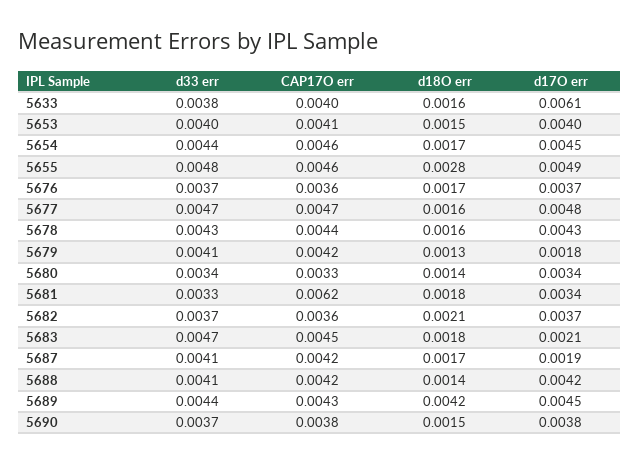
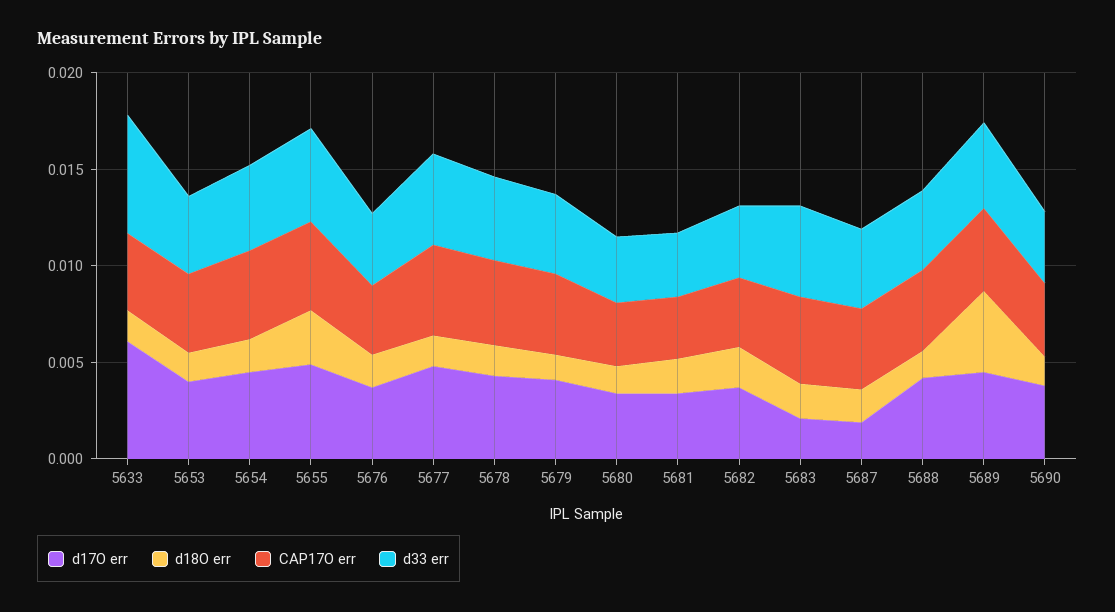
  {
    "d33 err": {
-     "5633": 0.0038,
+     "5633": 0.006,
      "5653": 0.004,
      "5654": 0.0044,
      "5655": 0.0048,
      "5676": 0.0037,
      "5677": 0.0047,
      "5678": 0.0043,
      "5679": 0.0041,
      "5680": 0.0034,
      "5681": 0.0033,
      "5682": 0.0037,
      "5683": 0.0047,
      "5687": 0.0041,
      "5688": 0.0041,
      "5689": 0.0044,
      "5690": 0.0037
    },
    "CAP17O err": {
      "5633": 0.004,
      "5653": 0.0041,
      "5654": 0.0046,
      "5655": 0.0046,
      "5676": 0.0036,
      "5677": 0.0047,
      "5678": 0.0044,
      "5679": 0.0042,
      "5680": 0.0033,
-     "5681": 0.0062,
+     "5681": 0.003,
      "5682": 0.0036,
      "5683": 0.0045,
      "5687": 0.0042,
      "5688": 0.0042,
      "5689": 0.0043,
      "5690": 0.0038
    },
    "d18O err": {
      "5633": 0.0016,
      "5653": 0.0015,
      "5654": 0.0017,
      "5655": 0.0028,
      "5676": 0.0017,
      "5677": 0.0016,
      "5678": 0.0016,
      "5679": 0.0013,
      "5680": 0.0014,
      "5681": 0.0018,
      "5682": 0.0021,
      "5683": 0.0018,
      "5687": 0.0017,
      "5688": 0.0014,
      "5689": 0.0042,
      "5690": 0.0015
    },
    "d17O err": {
      "5633": 0.0061,
      "5653": 0.004,
      "5654": 0.0045,
      "5655": 0.0049,
      "5676": 0.0037,
      "5677": 0.0048,
      "5678": 0.0043,
-     "5679": 0.0018,
+     "5679": 0.004,
      "5680": 0.0034,
      "5681": 0.0034,
      "5682": 0.0037,
      "5683": 0.0021,
      "5687": 0.0019,
      "5688": 0.0042,
      "5689": 0.0045,
      "5690": 0.0038
    }
  }

